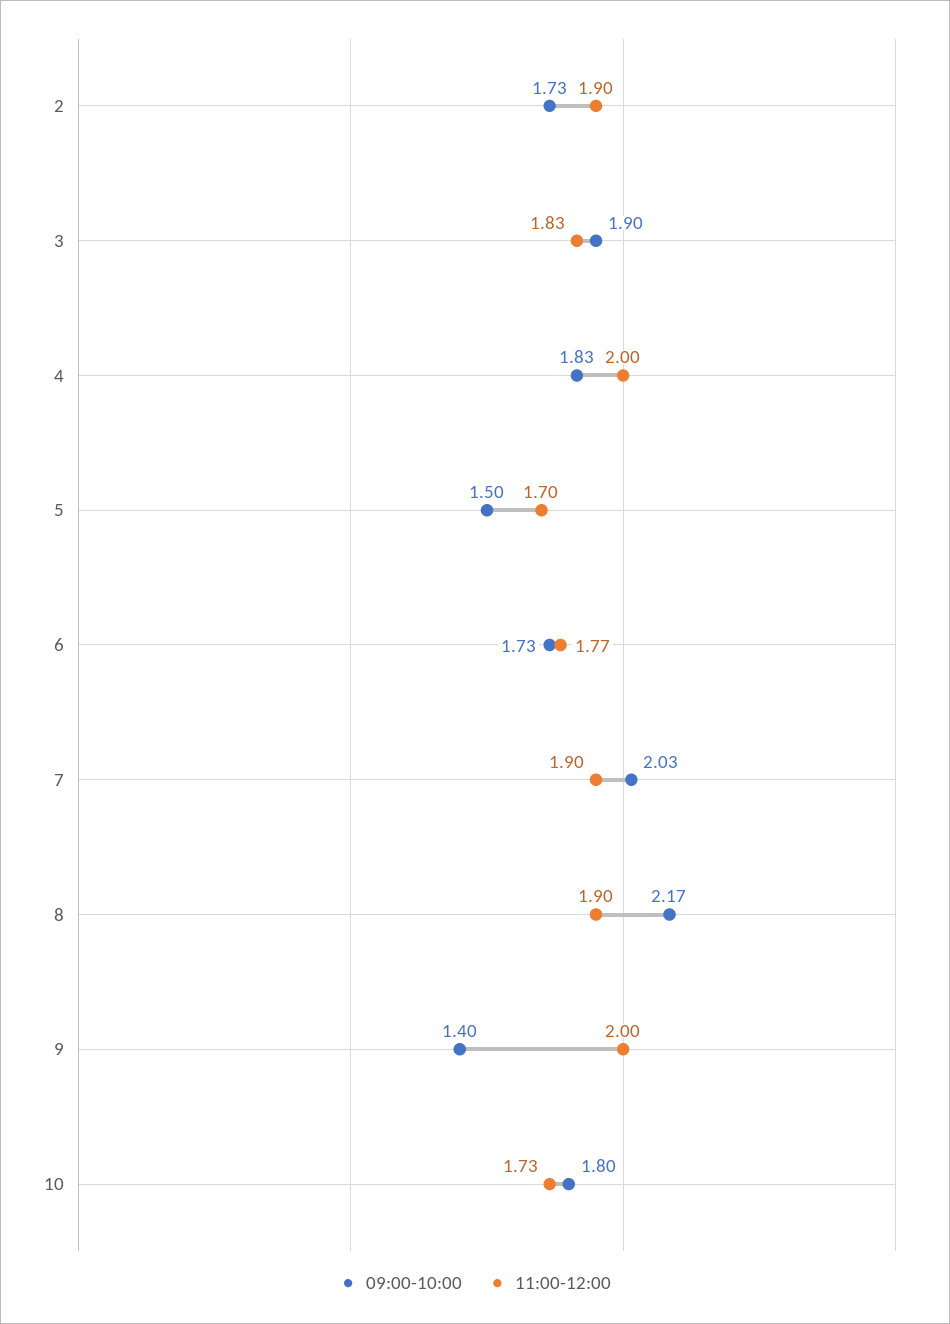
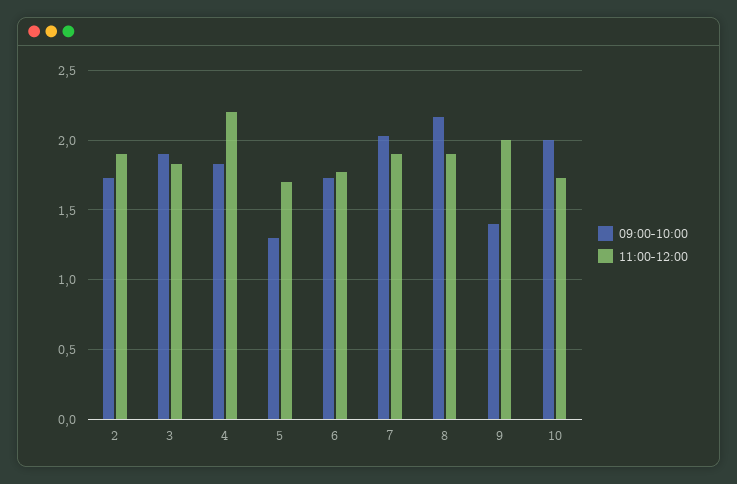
  {
    "09:00-10:00": {
      "2": 1.73,
      "3": 1.9,
      "4": 1.83,
-     "5": 1.5,
+     "5": 1.3,
      "6": 1.73,
      "7": 2.03,
      "8": 2.17,
      "9": 1.4,
-     "10": 1.8
+     "10": 2
    },
    "11:00-12:00": {
      "2": 1.9,
      "3": 1.83,
-     "4": 2,
+     "4": 2.2,
      "5": 1.7,
      "6": 1.77,
      "7": 1.9,
      "8": 1.9,
      "9": 2,
      "10": 1.73
    }
  }

